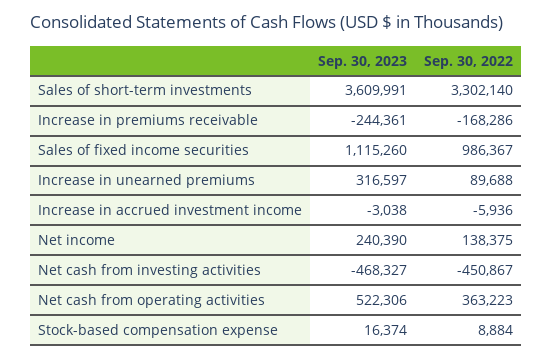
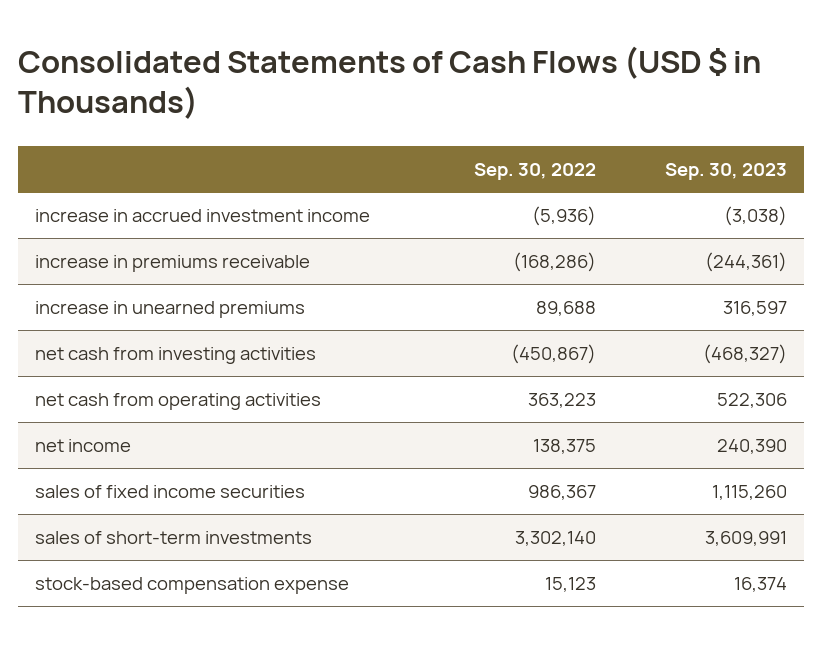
  {
    "Sep. 30, 2023": {
      "Sales of short-term investments": 3609991,
      "Increase in premiums receivable": -244361,
      "Sales of fixed income securities": 1115260,
      "Increase in unearned premiums": 316597,
      "Increase in accrued investment income": -3038,
      "Net income": 240390,
      "Net cash from investing activities": -468327,
      "Net cash from operating activities": 522306,
      "Stock-based compensation expense": 16374
    },
    "Sep. 30, 2022": {
      "Sales of short-term investments": 3302140,
      "Increase in premiums receivable": -168286,
      "Sales of fixed income securities": 986367,
      "Increase in unearned premiums": 89688,
      "Increase in accrued investment income": -5936,
      "Net income": 138375,
      "Net cash from investing activities": -450867,
      "Net cash from operating activities": 363223,
-     "Stock-based compensation expense": 8884
+     "Stock-based compensation expense": 15123
    }
  }

